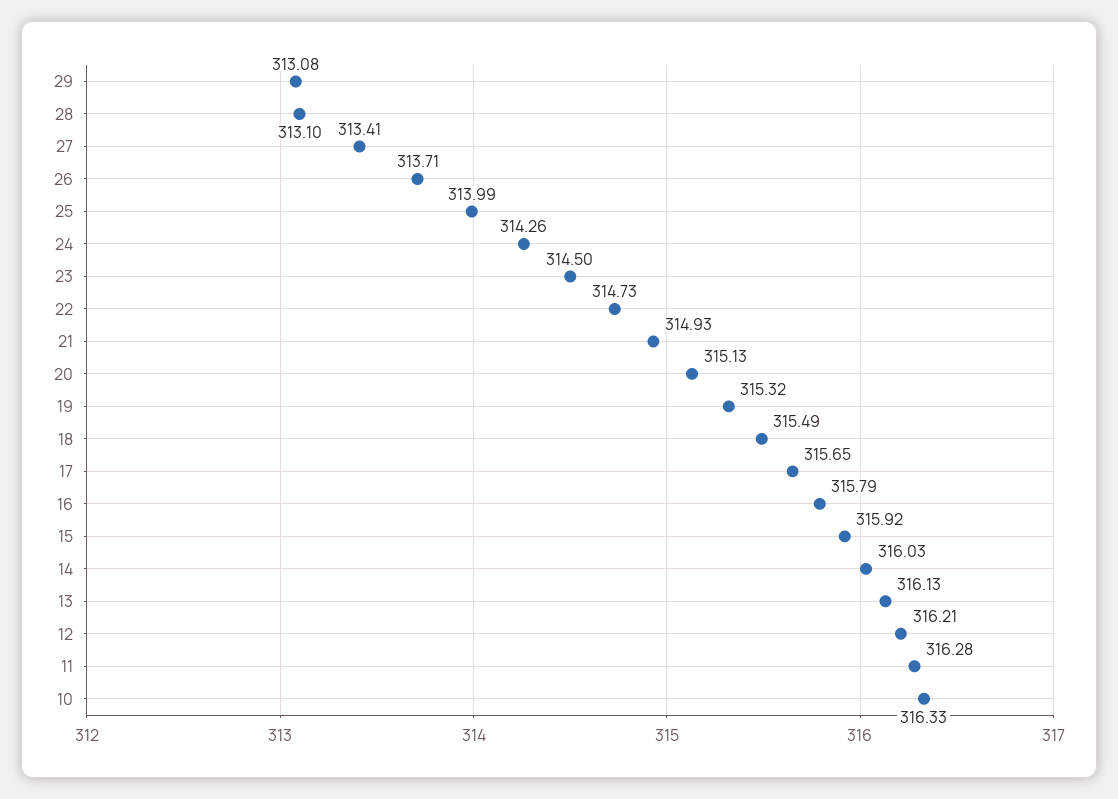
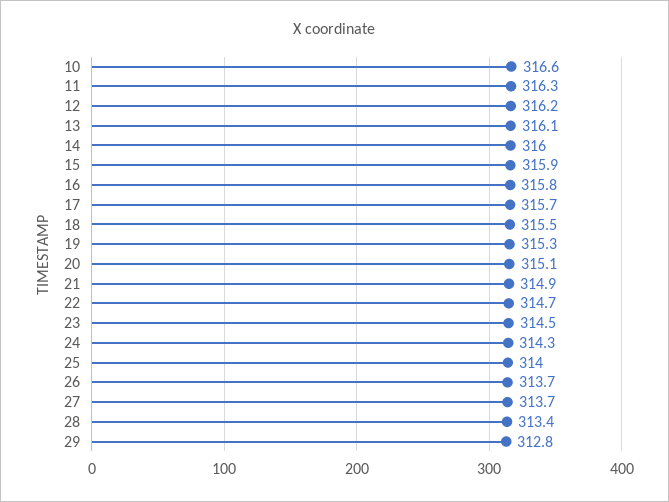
  {
-   "29": 313.08,
+   "29": 312.8,
-   "28": 313.1,
+   "28": 313.4,
-   "27": 313.41,
+   "27": 313.7,
    "26": 313.71,
    "25": 313.99,
    "24": 314.26,
    "23": 314.5,
    "22": 314.73,
    "21": 314.93,
    "20": 315.13,
    "19": 315.32,
    "18": 315.49,
    "17": 315.65,
    "16": 315.79,
    "15": 315.92,
    "14": 316.03,
    "13": 316.13,
    "12": 316.21,
    "11": 316.28,
-   "10": 316.33
+   "10": 316.6
  }

